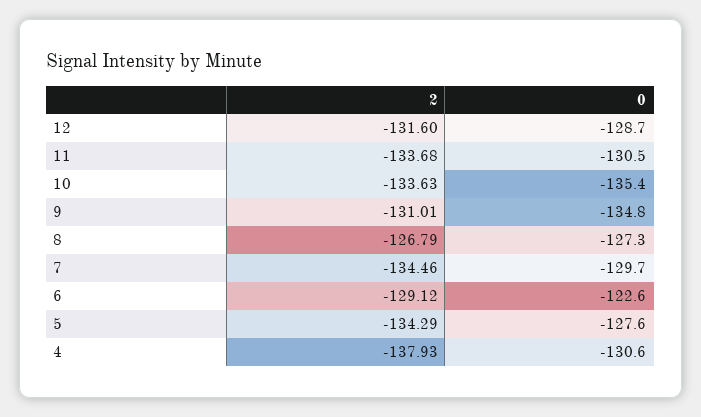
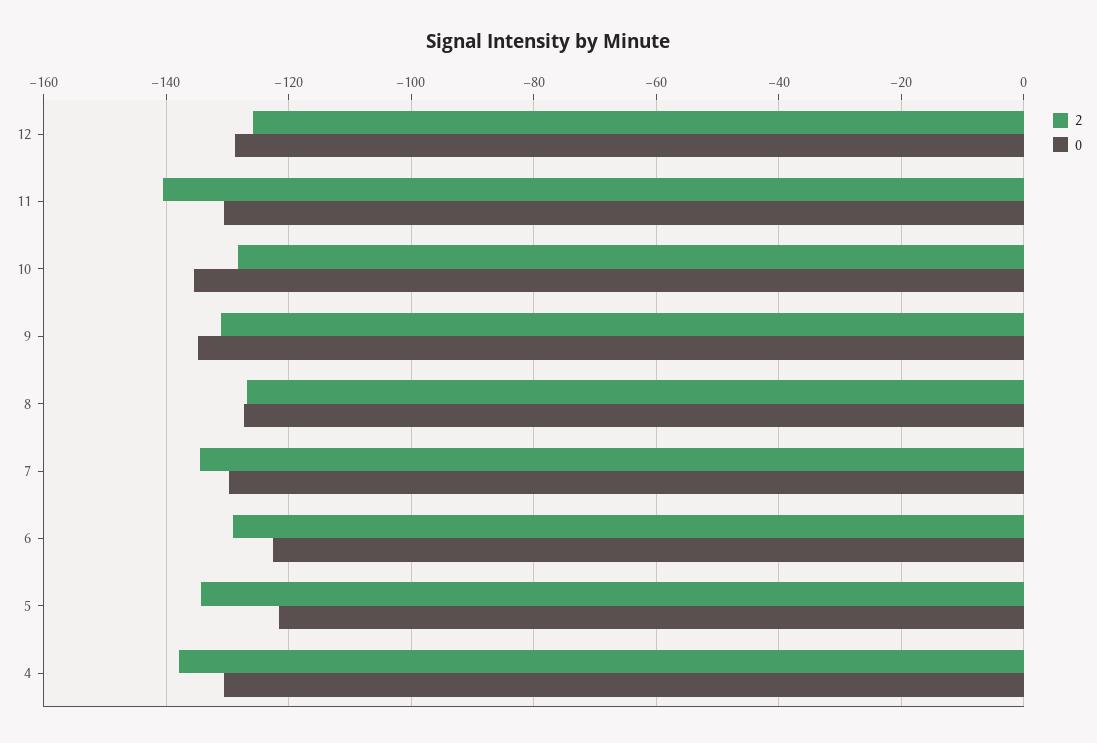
  {
    "2": {
-     "12": -131.6,
+     "12": -126,
-     "11": -133.68,
+     "11": -140,
-     "10": -133.63,
+     "10": -128,
      "9": -131.01,
      "8": -126.79,
      "7": -134.46,
      "6": -129.12,
      "5": -134.29,
      "4": -137.93
    },
    "0": {
      "12": -128.7,
      "11": -130.5,
      "10": -135.4,
      "9": -134.8,
      "8": -127.3,
      "7": -129.7,
      "6": -122.6,
-     "5": -127.6,
+     "5": -122,
      "4": -130.6
    }
  }

